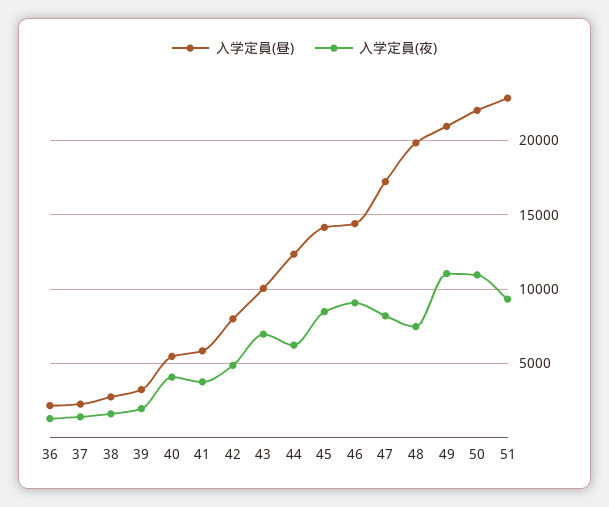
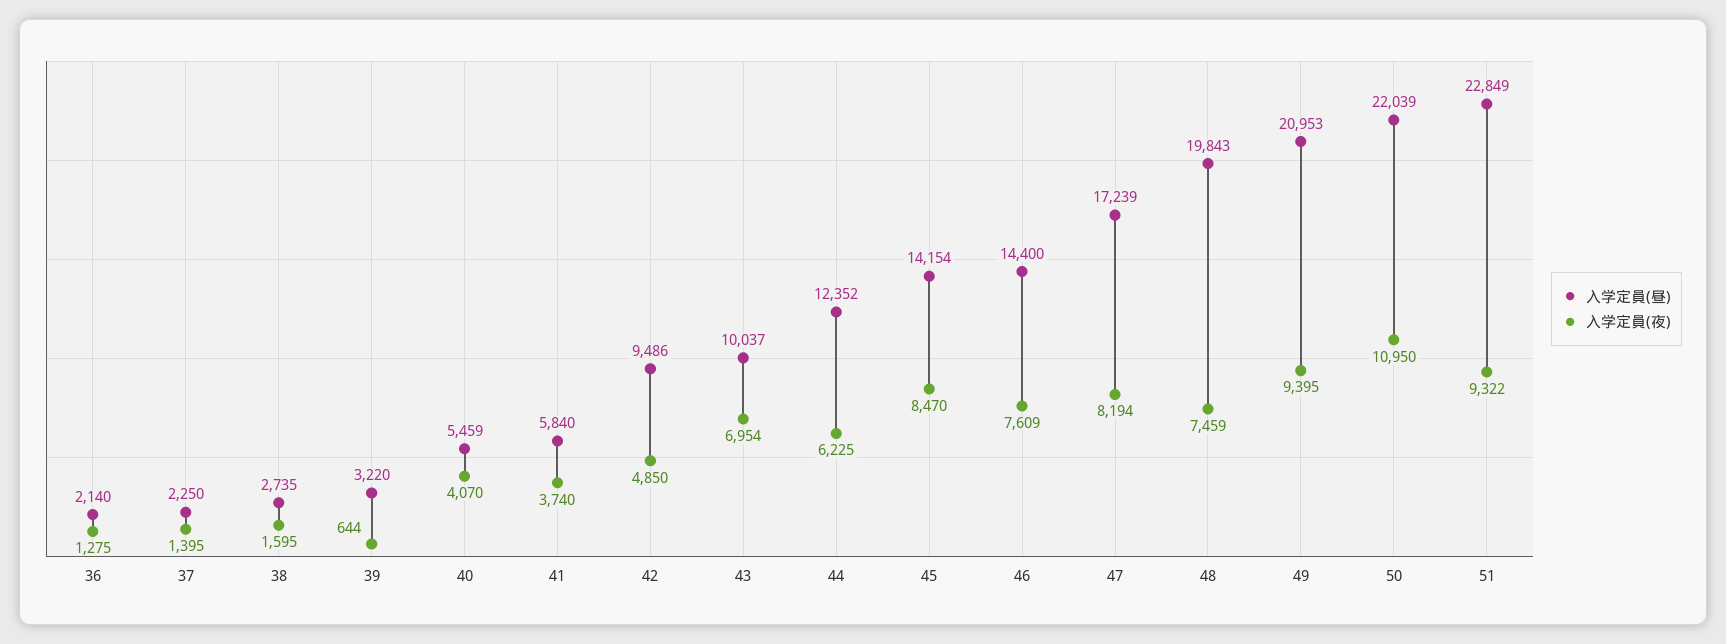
  {
    "入学定員(昼)": {
      "36": 2140,
      "37": 2250,
      "38": 2735,
      "39": 3220,
      "40": 5459,
      "41": 5840,
-     "42": 8000,
+     "42": 9486,
      "43": 10037,
      "44": 12352,
      "45": 14154,
      "46": 14400,
      "47": 17239,
      "48": 19843,
      "49": 20953,
      "50": 22039,
      "51": 22849
    },
    "入学定員(夜)": {
      "36": 1275,
      "37": 1395,
      "38": 1595,
-     "39": 2000,
+     "39": 644,
      "40": 4070,
      "41": 3740,
      "42": 4850,
      "43": 6954,
      "44": 6225,
      "45": 8470,
-     "46": 9000,
+     "46": 7609,
      "47": 8194,
      "48": 7459,
-     "49": 11000,
+     "49": 9395,
      "50": 10950,
      "51": 9322
    }
  }

